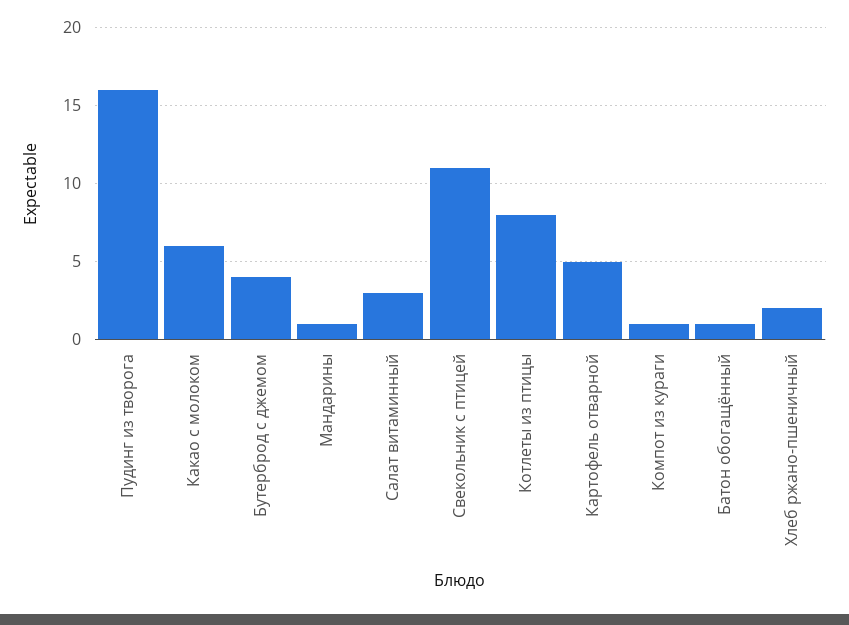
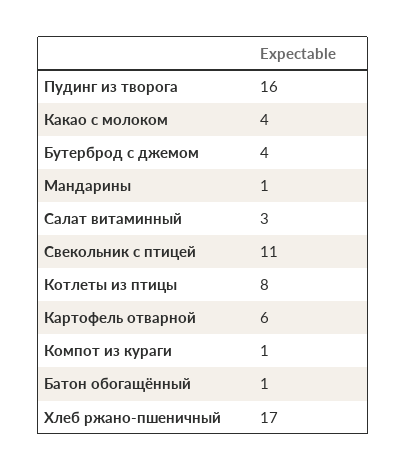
  {
    "Пудинг из творога": 16,
-   "Какао с молоком": 6,
+   "Какао с молоком": 4,
    "Бутерброд с джемом": 4,
    "Мандарины": 1,
    "Салат витаминный": 3,
    "Свекольник с птицей": 11,
    "Котлеты из птицы": 8,
-   "Картофель отварной": 5,
+   "Картофель отварной": 6,
    "Компот из кураги": 1,
    "Батон обогащённый": 1,
-   "Хлеб ржано-пшеничный": 2
+   "Хлеб ржано-пшеничный": 17
  }

